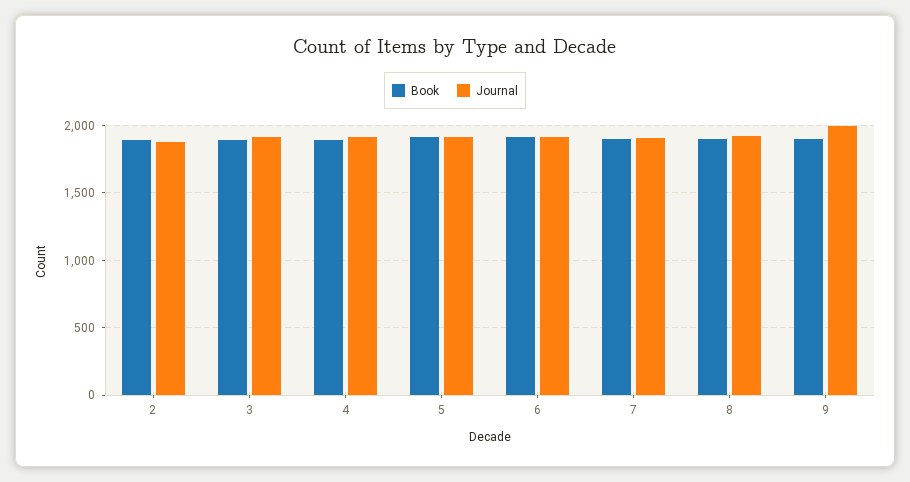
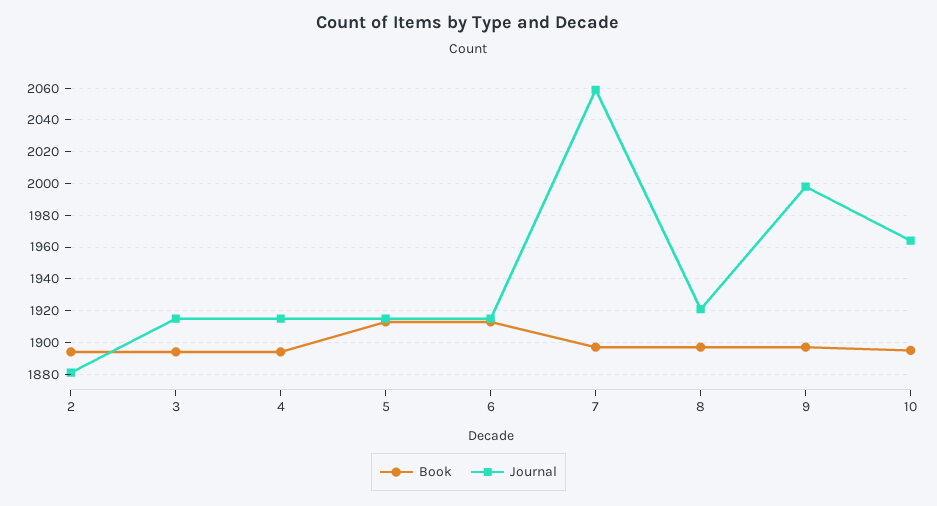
  {
    "Book": {
      "2": 1895,
      "3": 1895,
      "4": 1895,
      "5": 1915,
      "6": 1915,
      "7": 1895,
      "8": 1895,
-     "9": 1895
+     "9": 1895,
+     "10": 1895
    },
    "Journal": {
      "2": 1880,
      "3": 1915,
      "4": 1915,
      "5": 1915,
      "6": 1915,
-     "7": 1900,
+     "7": 2060,
      "8": 1920,
-     "9": 2000
+     "9": 2000,
+     "10": 1965
    }
  }

